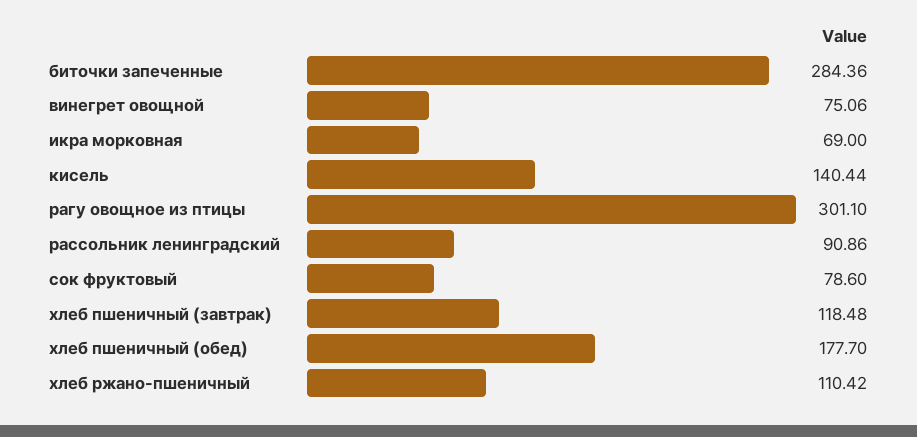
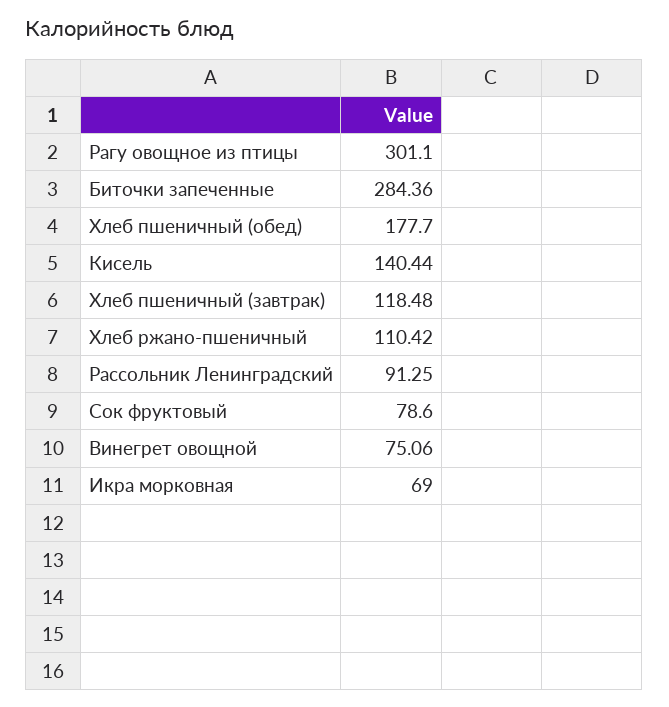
  {
    "биточки запеченные": 284.36,
    "винегрет овощной": 75.06,
    "икра морковная": 69,
    "кисель": 140.44,
    "рагу овощное из птицы": 301.1,
-   "рассольник ленинградский": 90.86,
+   "рассольник ленинградский": 91.25,
    "сок фруктовый": 78.6,
    "хлеб пшеничный (завтрак)": 118.48,
    "хлеб пшеничный (обед)": 177.7,
    "хлеб ржано-пшеничный": 110.42
  }

